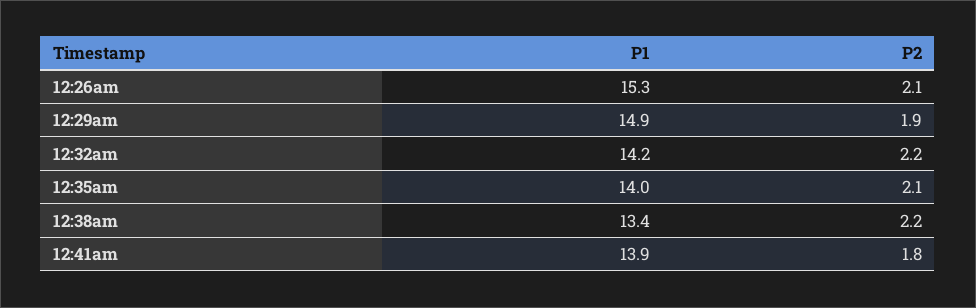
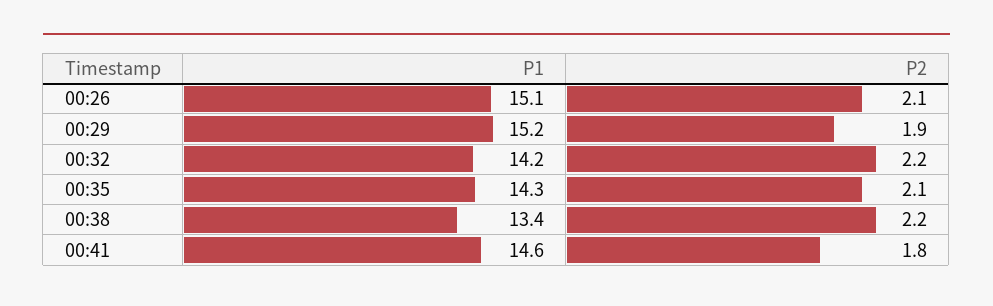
  {
    "P1": {
-     "12:26am": 15.3,
+     "12:26am": 15.1,
-     "12:29am": 14.9,
+     "12:29am": 15.2,
      "12:32am": 14.2,
-     "12:35am": 14,
+     "12:35am": 14.3,
      "12:38am": 13.4,
-     "12:41am": 13.9
+     "12:41am": 14.6
    },
    "P2": {
      "12:26am": 2.1,
      "12:29am": 1.9,
      "12:32am": 2.2,
      "12:35am": 2.1,
      "12:38am": 2.2,
      "12:41am": 1.8
    }
  }

